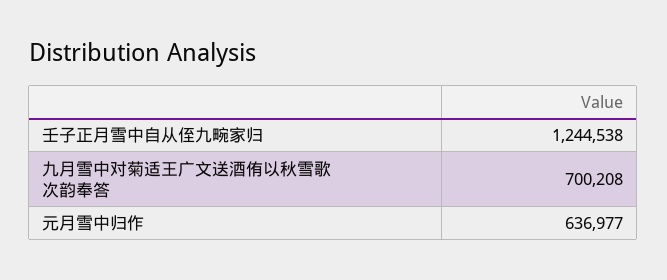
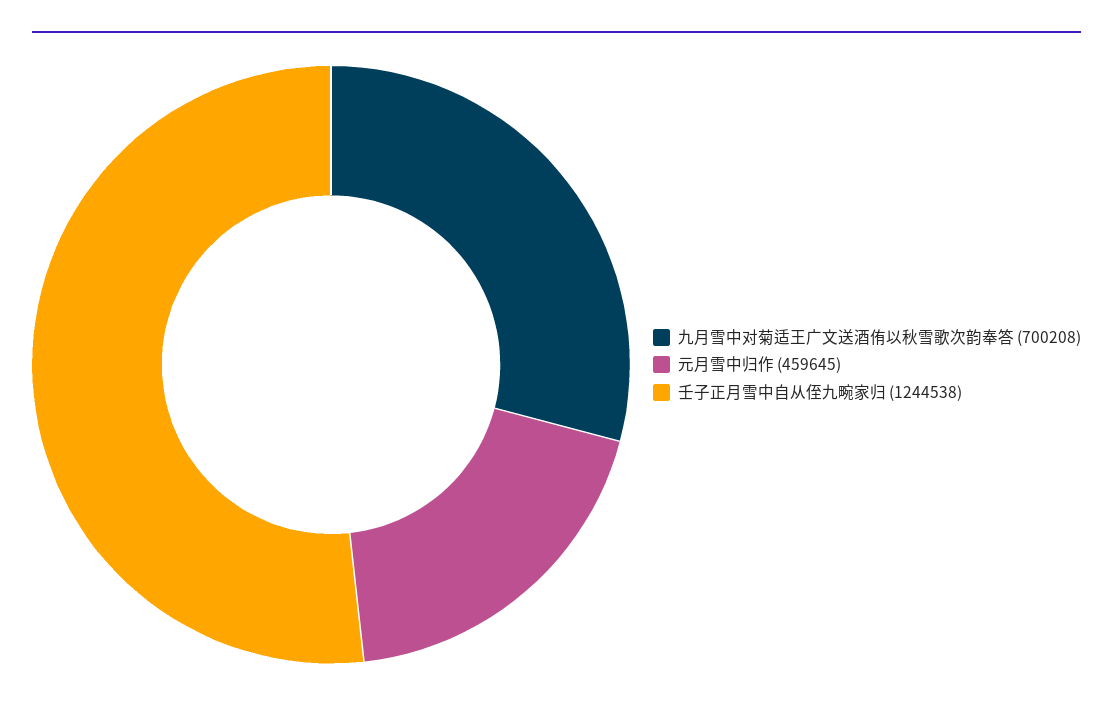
  {
    "壬子正月雪中自从侄九畹家归": 1244538,
    "九月雪中对菊适王广文送酒侑以秋雪歌次韵奉答": 700208,
-   "元月雪中归作": 636977
+   "元月雪中归作": 459645
  }

